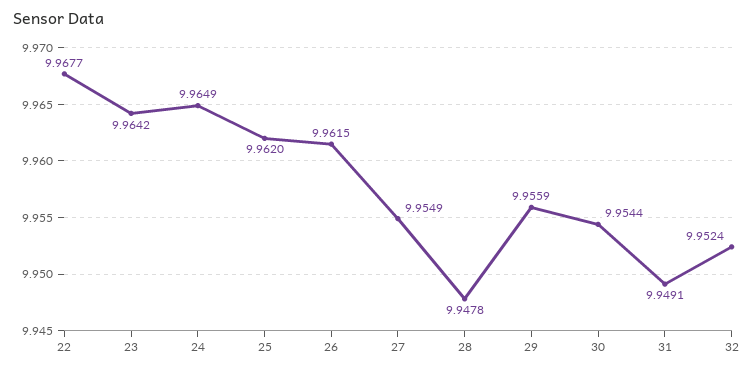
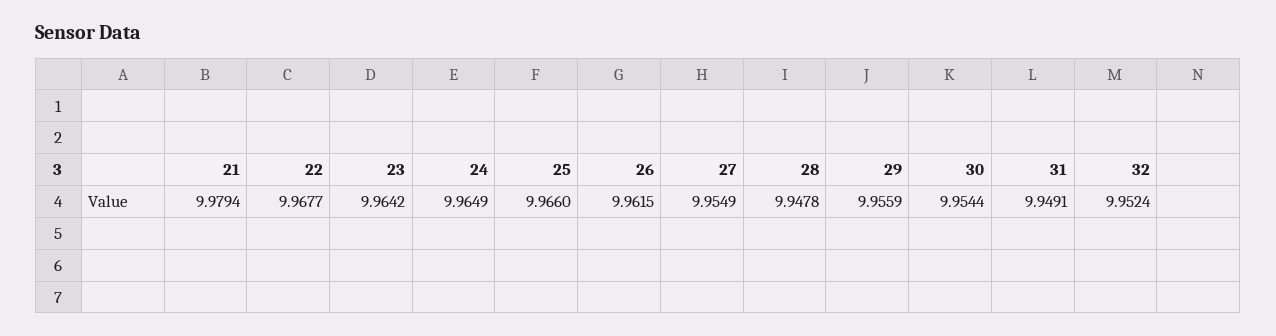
  {
    "22": 9.9677,
    "23": 9.9642,
    "24": 9.9649,
-   "25": 9.962,
+   "25": 9.966,
    "26": 9.9615,
    "27": 9.9549,
    "28": 9.9478,
    "29": 9.9559,
    "30": 9.9544,
    "31": 9.9491,
-   "32": 9.9524
+   "32": 9.9524,
+   "21": 9.9794
  }

